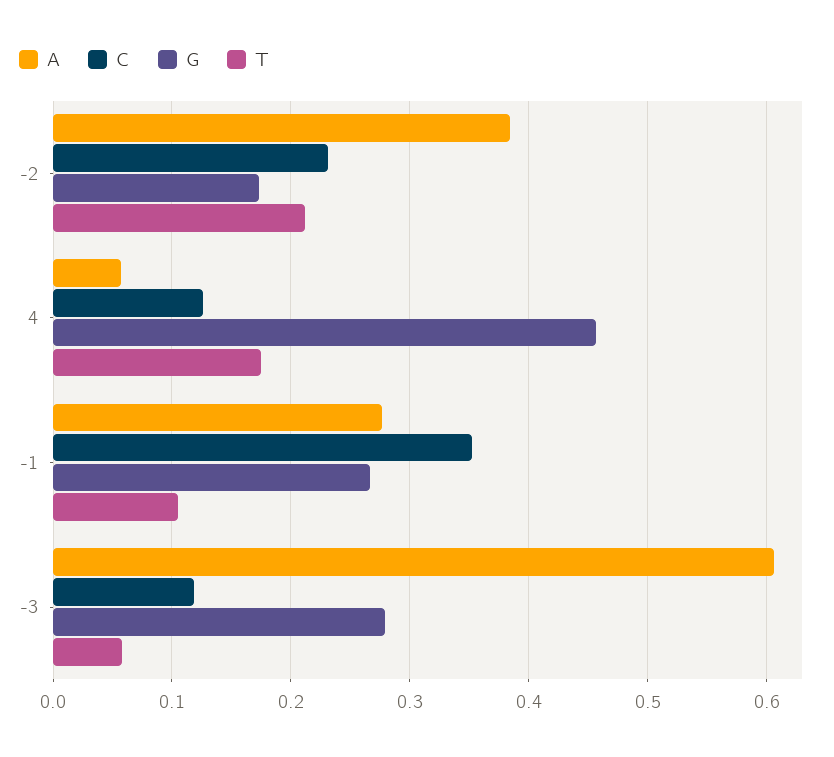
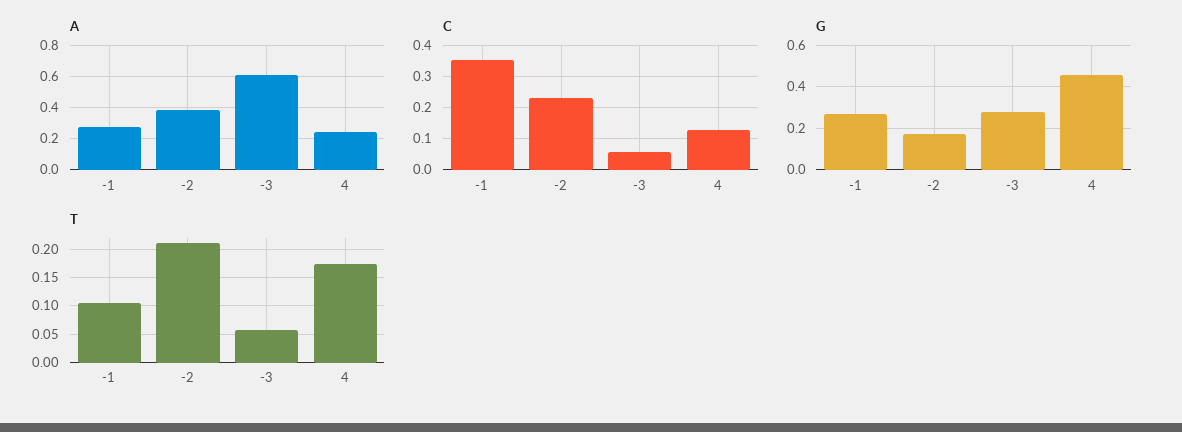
  {
    "A": {
      "-2": 0.38,
-     "4": 0.06,
+     "4": 0.25,
      "-1": 0.28,
      "-3": 0.61
    },
    "C": {
      "-2": 0.23,
      "4": 0.13,
      "-1": 0.35,
-     "-3": 0.12
+     "-3": 0.06
    },
    "G": {
      "-2": 0.17,
      "4": 0.46,
      "-1": 0.27,
      "-3": 0.28
    },
    "T": {
      "-2": 0.21,
      "4": 0.17,
      "-1": 0.1,
      "-3": 0.06
    }
  }

